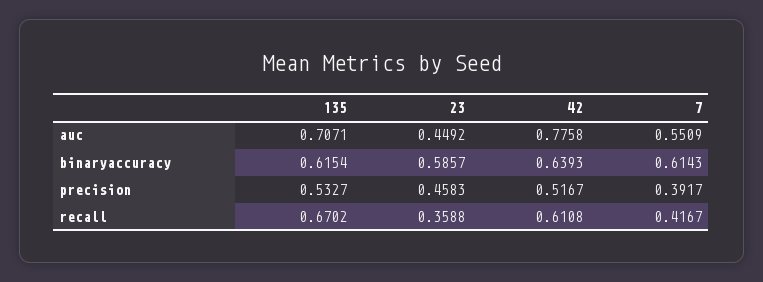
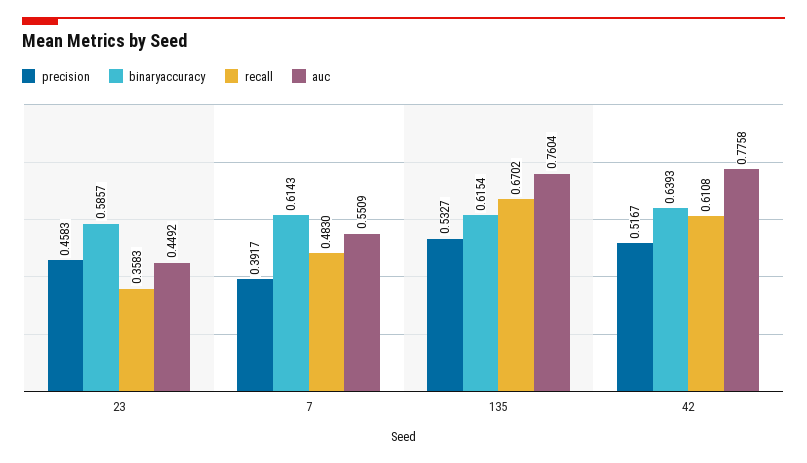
  {
    "auc": {
-     "135": 0.7071,
+     "135": 0.7604,
      "23": 0.4492,
      "42": 0.7758,
      "7": 0.5509
    },
    "binaryaccuracy": {
      "135": 0.6154,
      "23": 0.5857,
      "42": 0.6393,
      "7": 0.6143
    },
    "precision": {
      "135": 0.5327,
      "23": 0.4583,
      "42": 0.5167,
      "7": 0.3917
    },
    "recall": {
      "135": 0.6702,
-     "23": 0.3588,
+     "23": 0.3583,
      "42": 0.6108,
-     "7": 0.4167
+     "7": 0.483
    }
  }

